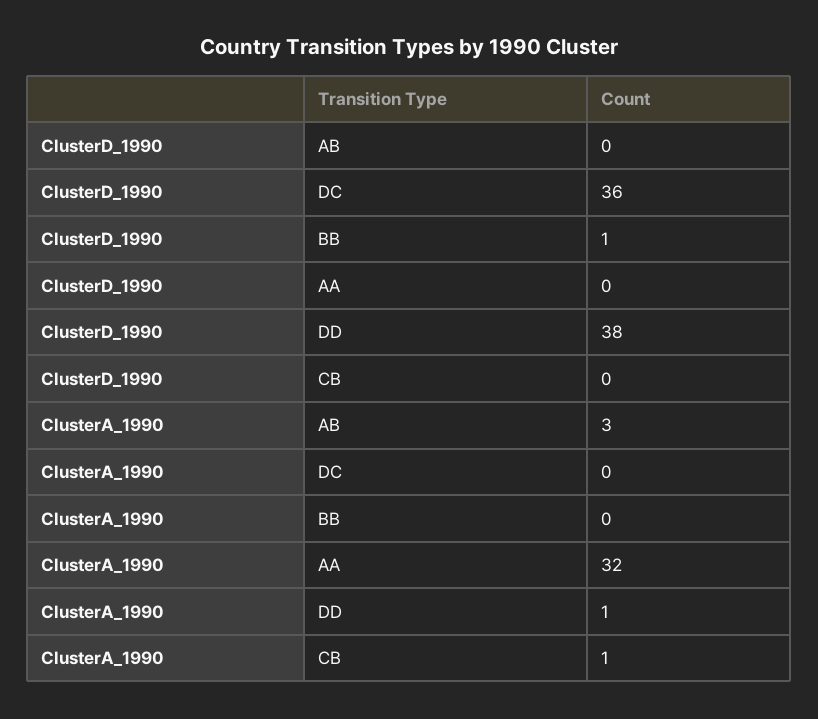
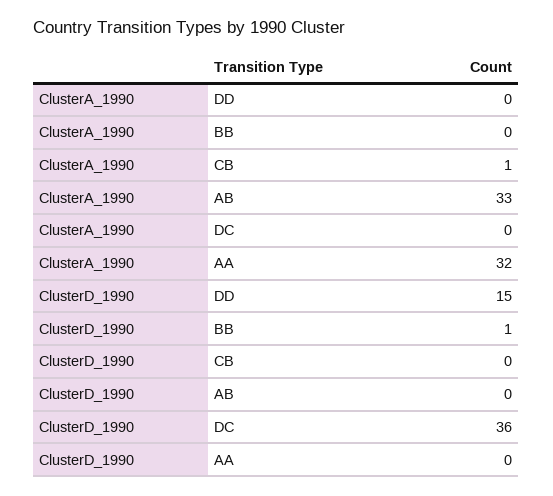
  {
    "ClusterD_1990": {
      "AB": 0,
      "DC": 36,
      "BB": 1,
      "AA": 0,
-     "DD": 38,
+     "DD": 15,
      "CB": 0
    },
    "ClusterA_1990": {
-     "AB": 3,
+     "AB": 33,
      "DC": 0,
      "BB": 0,
      "AA": 32,
-     "DD": 1,
+     "DD": 0,
      "CB": 1
    }
  }

